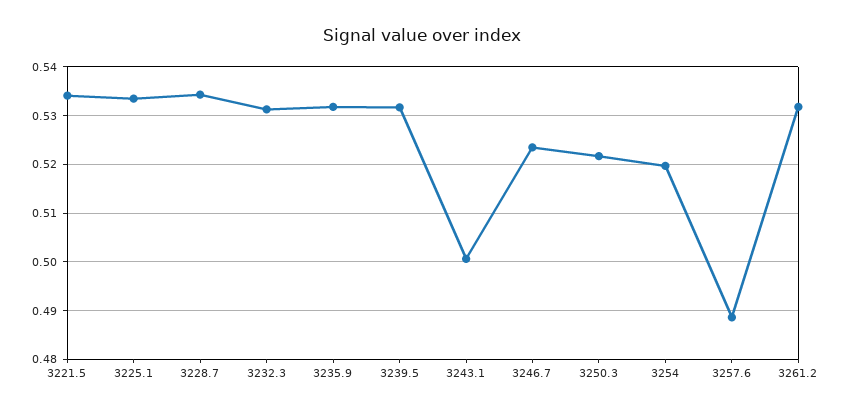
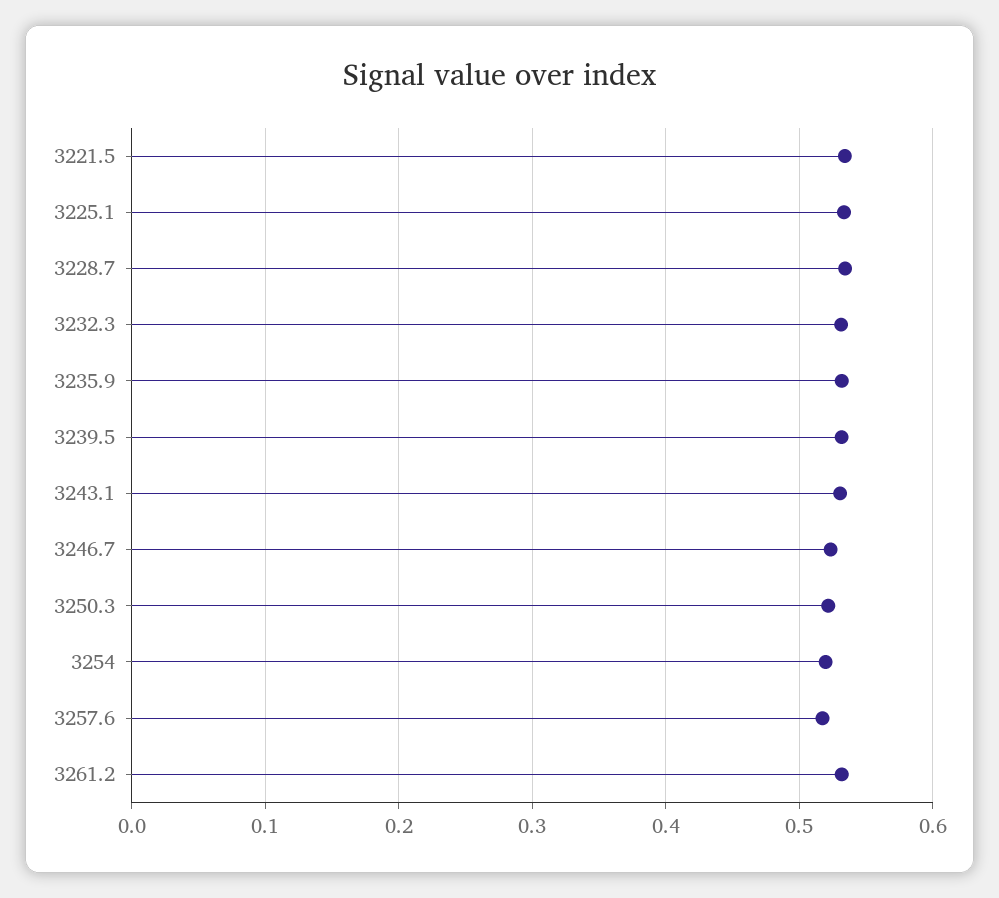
  {
    "3221.5": 0.534,
    "3225.1": 0.534,
    "3228.7": 0.534,
    "3232.3": 0.532,
    "3235.9": 0.532,
    "3239.5": 0.532,
-   "3243.1": 0.5,
+   "3243.1": 0.53,
    "3246.7": 0.524,
    "3250.3": 0.522,
    "3254": 0.52,
-   "3257.6": 0.488,
+   "3257.6": 0.52,
    "3261.2": 0.532
  }

